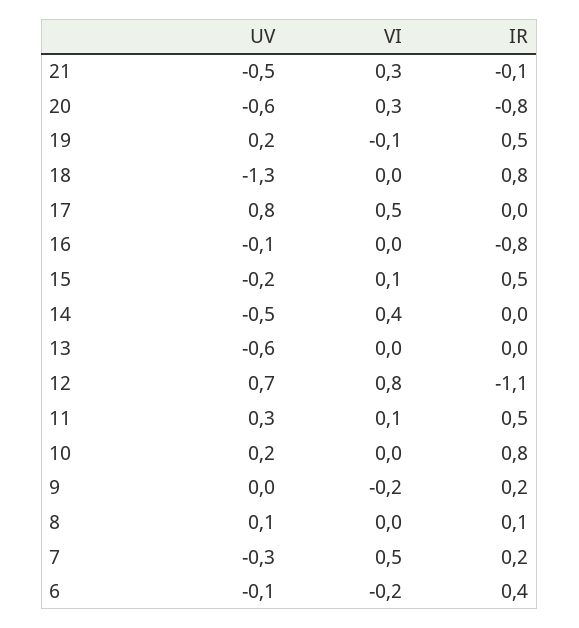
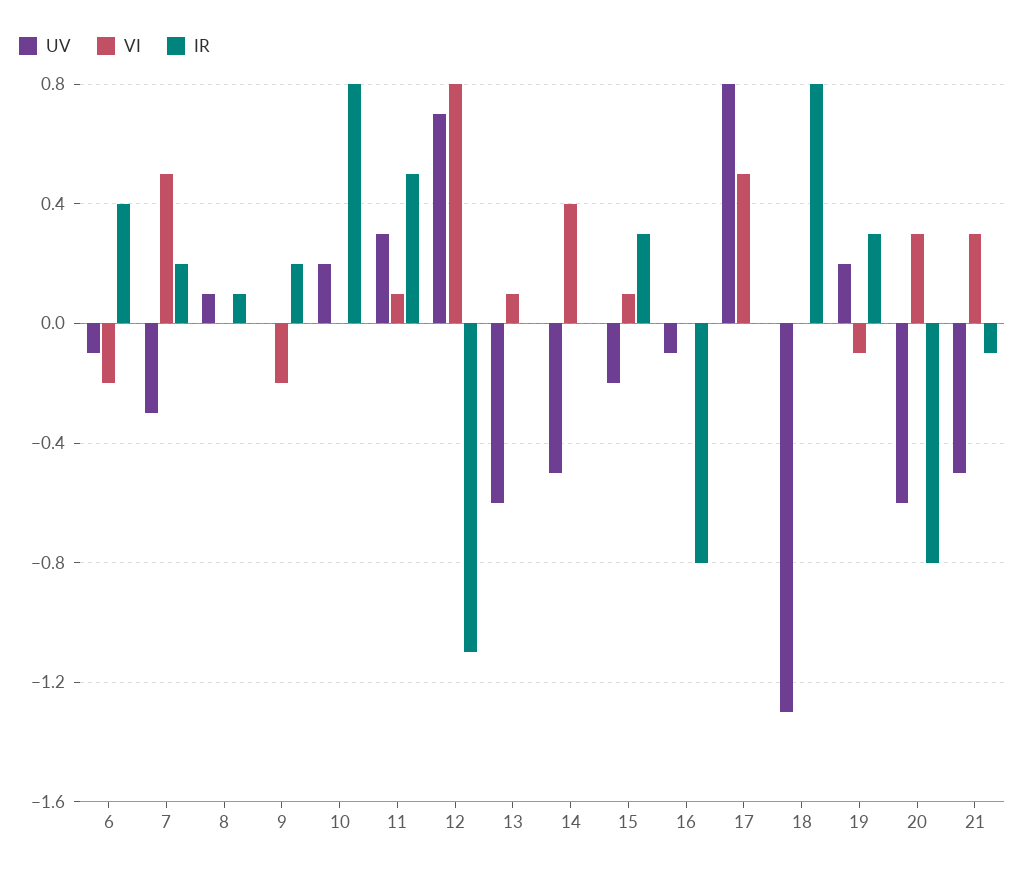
  {
    "UV": {
      "21": -0.5,
      "20": -0.6,
      "19": 0.2,
      "18": -1.3,
      "17": 0.8,
      "16": -0.1,
      "15": -0.2,
      "14": -0.5,
      "13": -0.6,
      "12": 0.7,
      "11": 0.3,
      "10": 0.2,
      "9": 0,
      "8": 0.1,
      "7": -0.3,
      "6": -0.1
    },
    "VI": {
      "21": 0.3,
      "20": 0.3,
      "19": -0.1,
      "18": 0,
      "17": 0.5,
      "16": 0,
      "15": 0.1,
      "14": 0.4,
-     "13": 0,
+     "13": 0.1,
      "12": 0.8,
      "11": 0.1,
      "10": 0,
      "9": -0.2,
      "8": 0,
      "7": 0.5,
      "6": -0.2
    },
    "IR": {
      "21": -0.1,
      "20": -0.8,
-     "19": 0.5,
+     "19": 0.3,
      "18": 0.8,
      "17": 0,
      "16": -0.8,
-     "15": 0.5,
+     "15": 0.3,
      "14": 0,
      "13": 0,
      "12": -1.1,
      "11": 0.5,
      "10": 0.8,
      "9": 0.2,
      "8": 0.1,
      "7": 0.2,
      "6": 0.4
    }
  }

